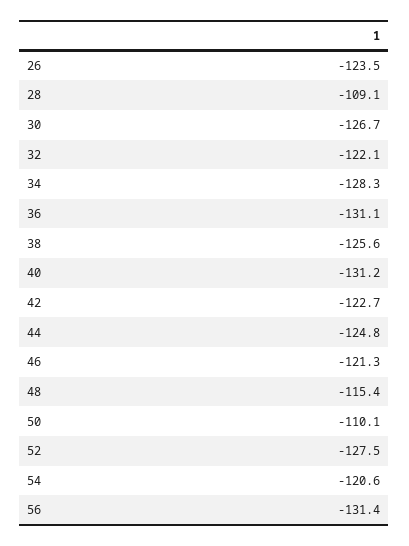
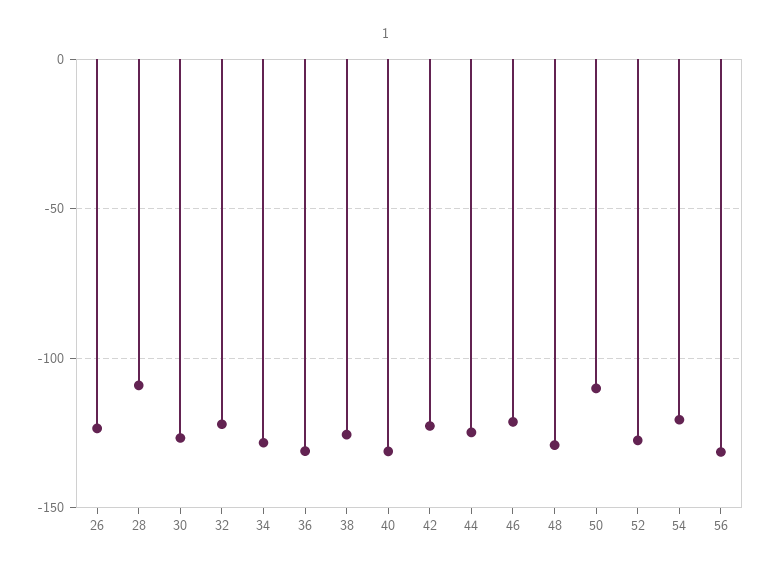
  {
    "26": -123.5,
    "28": -109.1,
    "30": -126.7,
    "32": -122.1,
    "34": -128.3,
    "36": -131.1,
    "38": -125.6,
    "40": -131.2,
    "42": -122.7,
    "44": -124.8,
    "46": -121.3,
-   "48": -115.4,
+   "48": -130,
    "50": -110.1,
    "52": -127.5,
    "54": -120.6,
    "56": -131.4
  }

